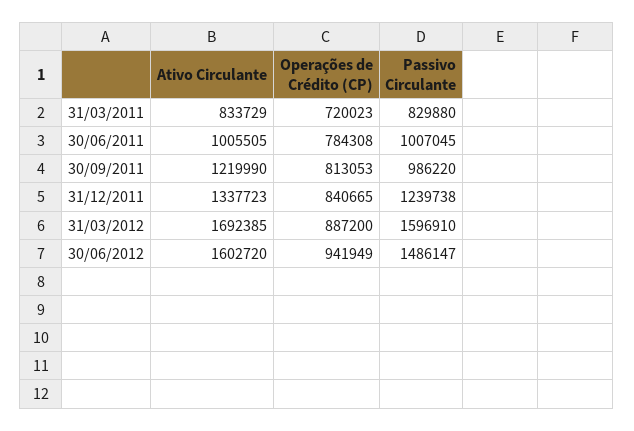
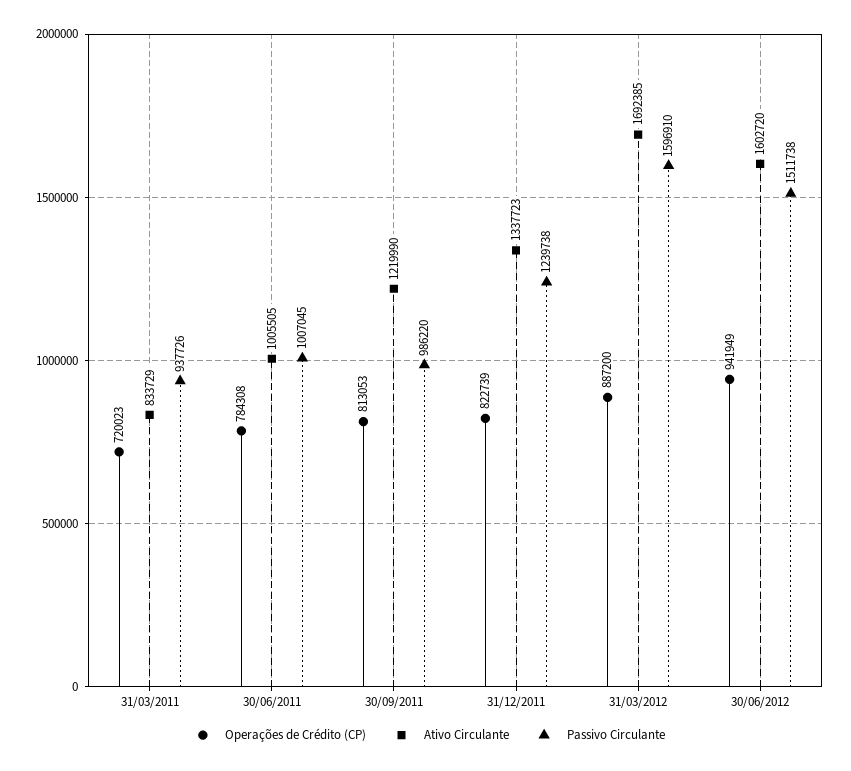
  {
    "Ativo Circulante": {
      "31/03/2011": 833729,
      "30/06/2011": 1005505,
      "30/09/2011": 1219990,
      "31/12/2011": 1337723,
      "31/03/2012": 1692385,
      "30/06/2012": 1602720
    },
    "Operações de Crédito (CP)": {
      "31/03/2011": 720023,
      "30/06/2011": 784308,
      "30/09/2011": 813053,
-     "31/12/2011": 840665,
+     "31/12/2011": 822739,
      "31/03/2012": 887200,
      "30/06/2012": 941949
    },
    "Passivo Circulante": {
-     "31/03/2011": 829880,
+     "31/03/2011": 937726,
      "30/06/2011": 1007045,
      "30/09/2011": 986220,
      "31/12/2011": 1239738,
      "31/03/2012": 1596910,
-     "30/06/2012": 1486147
+     "30/06/2012": 1511738
    }
  }

